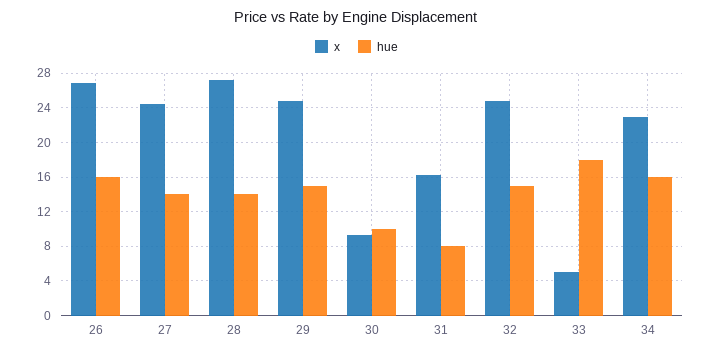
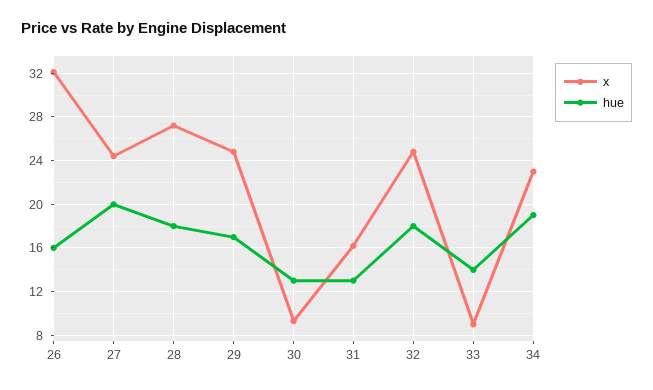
  {
    "x": {
-     "26": 27,
+     "26": 32,
      "27": 24,
      "28": 27,
      "29": 25,
      "30": 9,
      "31": 16,
      "32": 25,
-     "33": 5,
+     "33": 9,
      "34": 23
    },
    "hue": {
      "26": 16,
-     "27": 14,
+     "27": 20,
-     "28": 14,
+     "28": 18,
-     "29": 15,
+     "29": 17,
-     "30": 10,
+     "30": 13,
-     "31": 8,
+     "31": 13,
-     "32": 15,
+     "32": 18,
-     "33": 18,
+     "33": 14,
-     "34": 16
+     "34": 19
    }
  }

